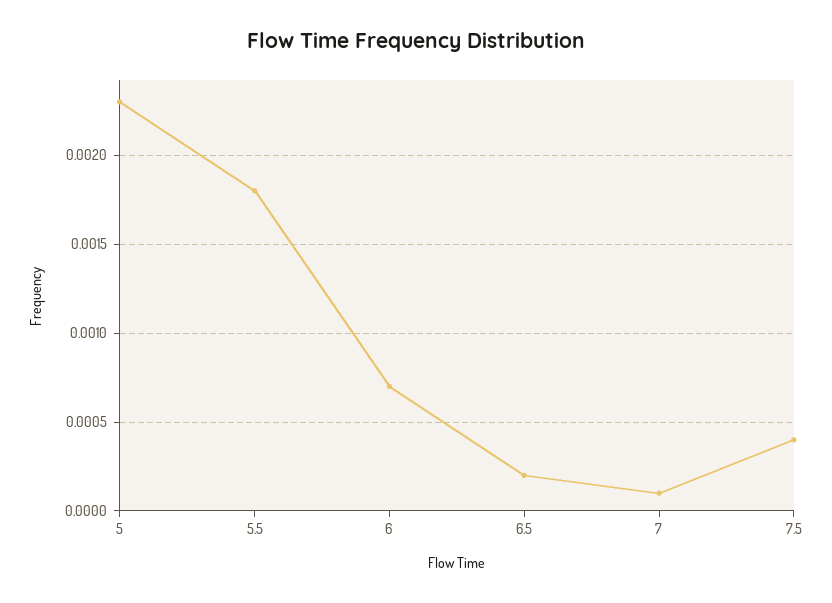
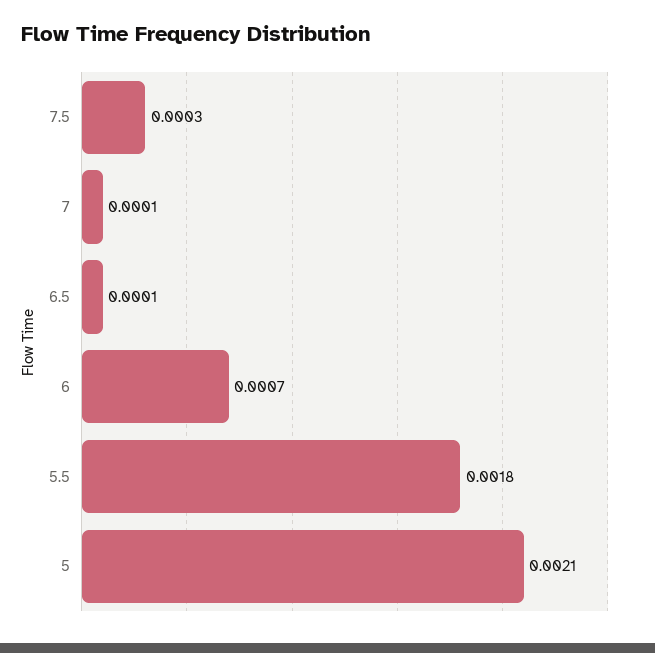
  {
-   "5": 0.0023,
+   "5": 0.0021,
    "5.5": 0.0018,
    "6": 0.0007,
-   "6.5": 0.0002,
+   "6.5": 0.0001,
    "7": 0.0001,
-   "7.5": 0.0004
+   "7.5": 0.0003
  }

